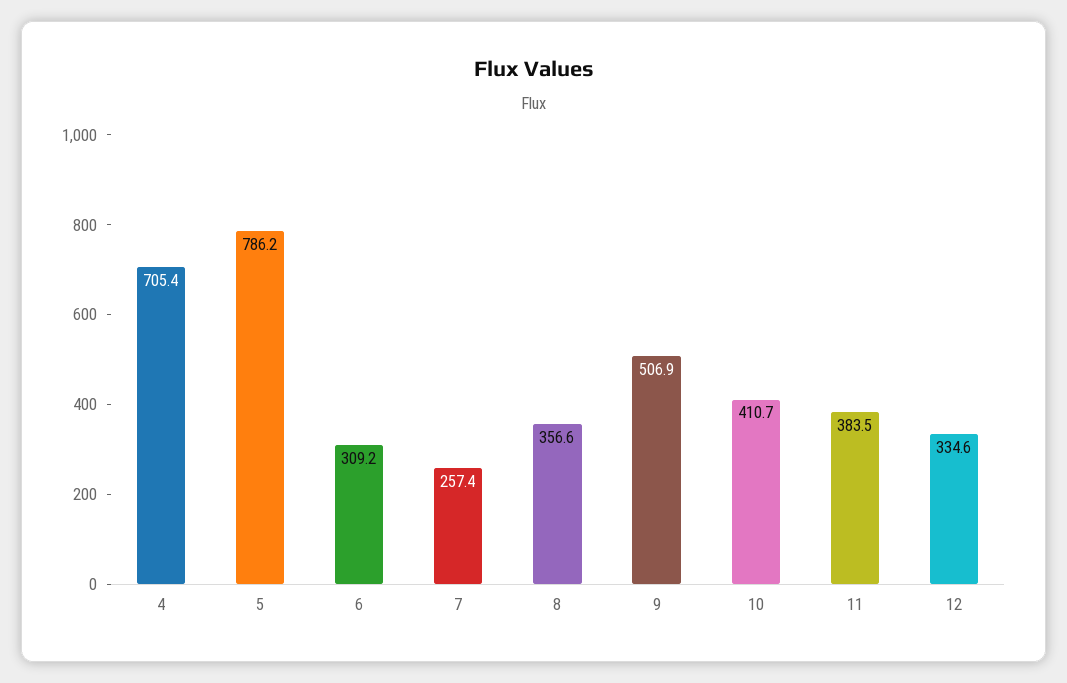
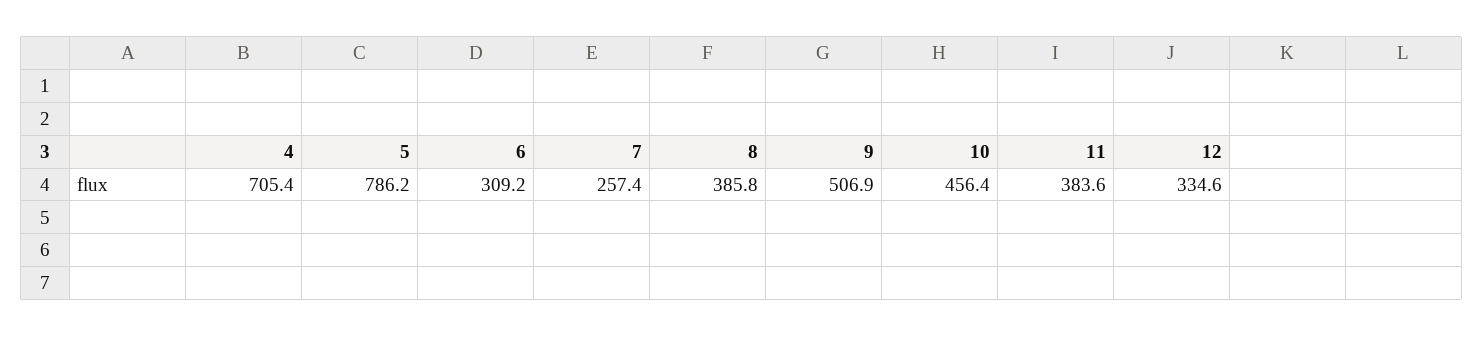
  {
    "4": 705.4,
    "5": 786.2,
    "6": 309.2,
    "7": 257.4,
-   "8": 356.6,
+   "8": 385.8,
    "9": 506.9,
-   "10": 410.7,
+   "10": 456.4,
-   "11": 383.5,
+   "11": 383.6,
    "12": 334.6
  }

